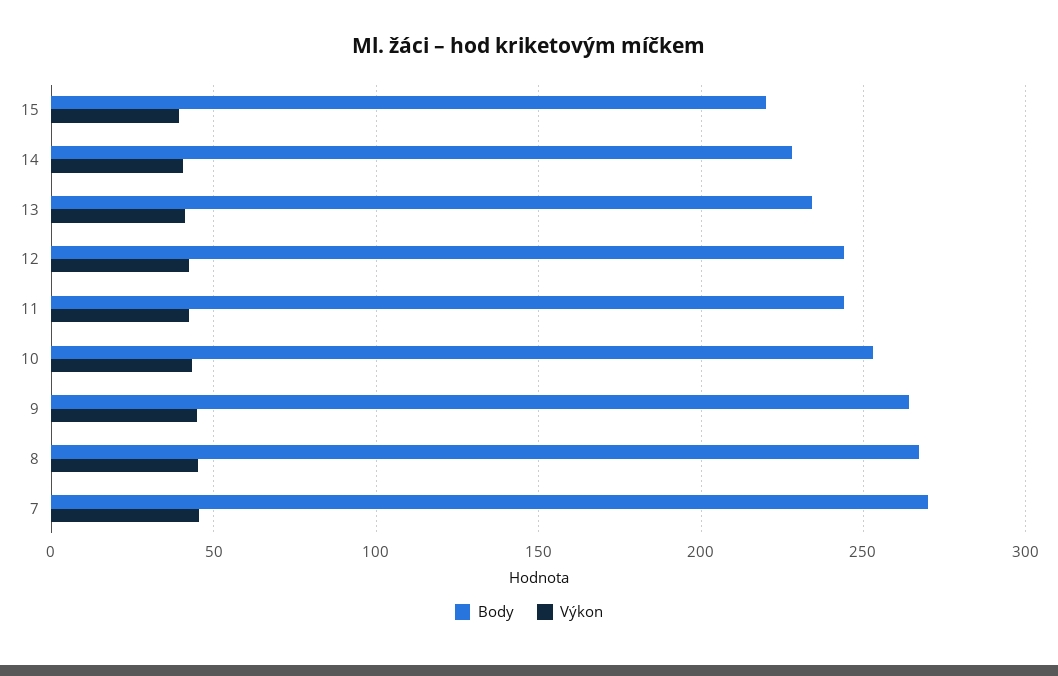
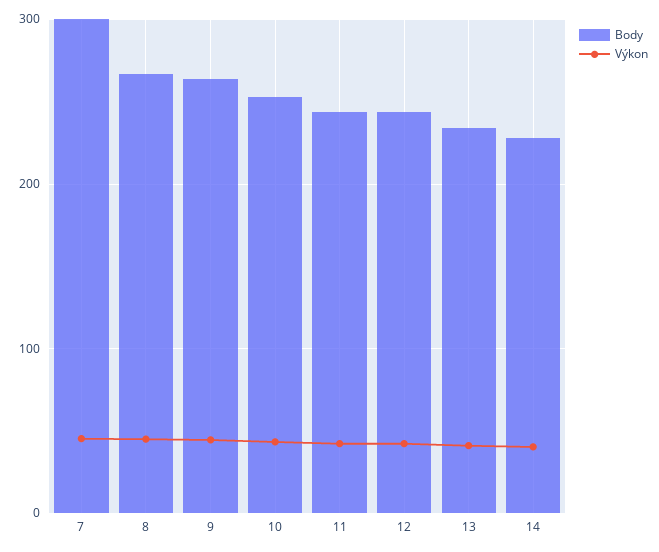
  {
    "Body": {
-     "15": 220,
      "14": 230,
      "13": 235,
      "12": 245,
      "11": 245,
      "10": 255,
      "9": 265,
      "8": 265,
-     "7": 270
+     "7": 300
    },
    "Výkon": {
-     "15": 40,
      "14": 40,
      "13": 40,
      "12": 40,
      "11": 40,
      "10": 45,
      "9": 45,
      "8": 45,
      "7": 45
    }
  }

